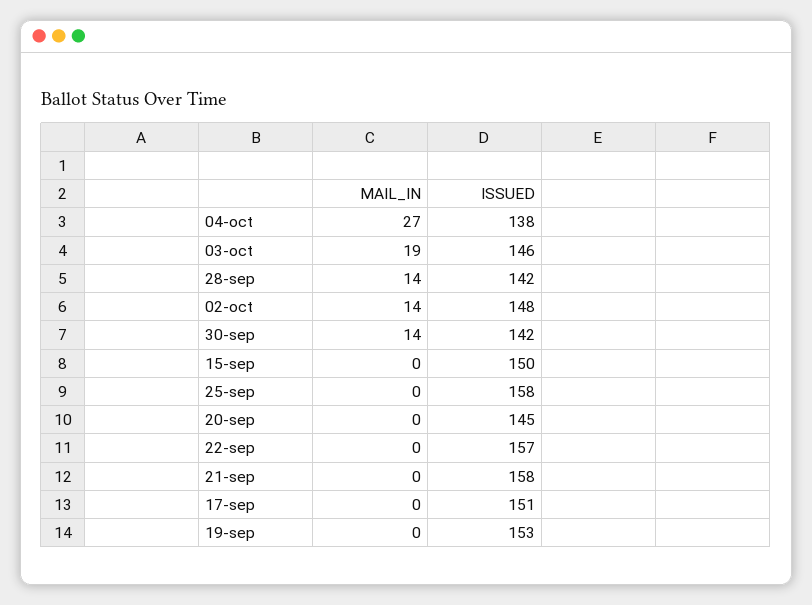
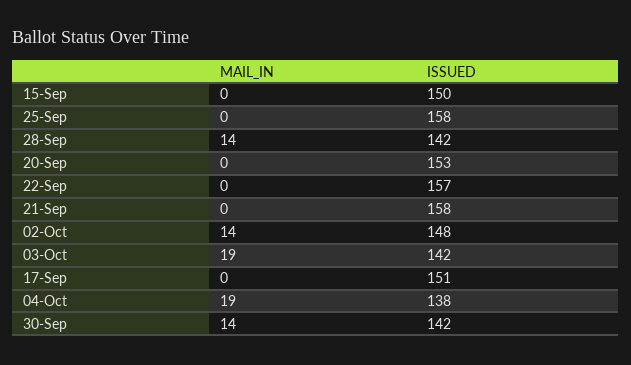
  {
    "MAIL_IN": {
-     "04-oct": 27,
+     "04-oct": 19,
      "03-oct": 19,
      "28-sep": 14,
      "02-oct": 14,
      "30-sep": 14,
      "15-sep": 0,
      "25-sep": 0,
      "20-sep": 0,
      "22-sep": 0,
      "21-sep": 0,
-     "17-sep": 0,
+     "17-sep": 0
-     "19-sep": 0
    },
    "ISSUED": {
      "04-oct": 138,
-     "03-oct": 146,
+     "03-oct": 142,
      "28-sep": 142,
      "02-oct": 148,
      "30-sep": 142,
      "15-sep": 150,
      "25-sep": 158,
-     "20-sep": 145,
+     "20-sep": 153,
      "22-sep": 157,
      "21-sep": 158,
-     "17-sep": 151,
+     "17-sep": 151
-     "19-sep": 153
    }
  }

